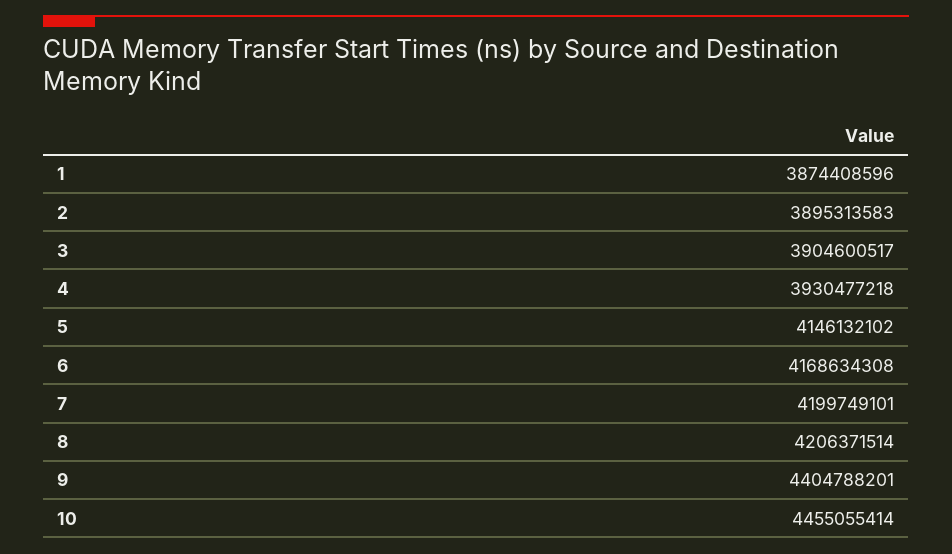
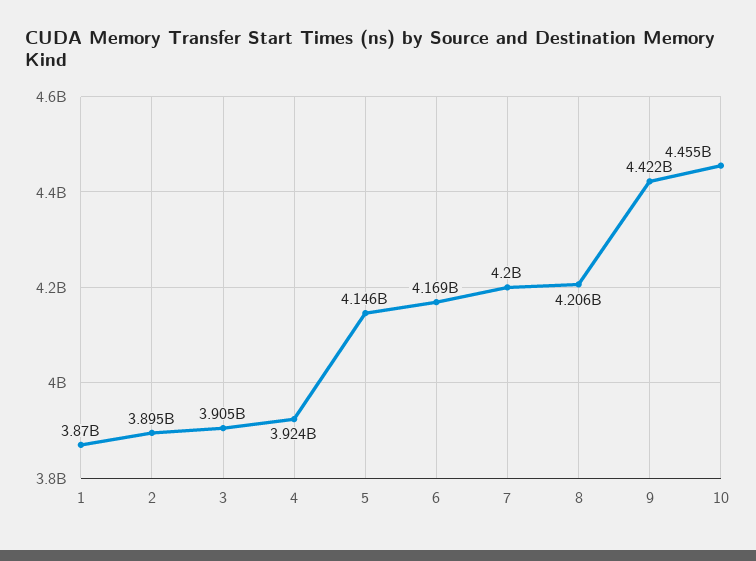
  {
-   "1": 3874408596,
+   "1": 3870000000,
    "2": 3895313583,
    "3": 3904600517,
-   "4": 3930477218,
+   "4": 3924000000,
    "5": 4146132102,
    "6": 4168634308,
    "7": 4199749101,
    "8": 4206371514,
-   "9": 4404788201,
+   "9": 4422000000,
    "10": 4455055414
  }

